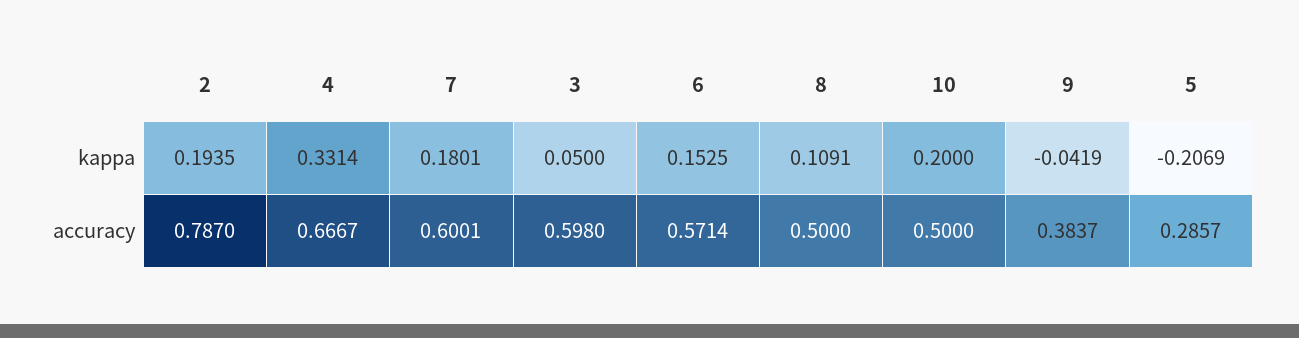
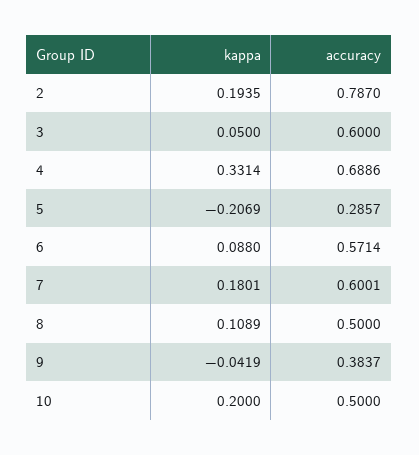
  {
    "2": {
      "kappa": 0.1935,
      "accuracy": 0.787
    },
    "4": {
      "kappa": 0.3314,
-     "accuracy": 0.6667
+     "accuracy": 0.6886
    },
    "7": {
      "kappa": 0.1801,
      "accuracy": 0.6001
    },
    "3": {
      "kappa": 0.05,
-     "accuracy": 0.598
+     "accuracy": 0.6
    },
    "6": {
-     "kappa": 0.1525,
+     "kappa": 0.088,
      "accuracy": 0.5714
    },
    "8": {
-     "kappa": 0.1091,
+     "kappa": 0.1089,
      "accuracy": 0.5
    },
    "10": {
      "kappa": 0.2,
      "accuracy": 0.5
    },
    "9": {
      "kappa": -0.0419,
      "accuracy": 0.3837
    },
    "5": {
      "kappa": -0.2069,
      "accuracy": 0.2857
    }
  }

